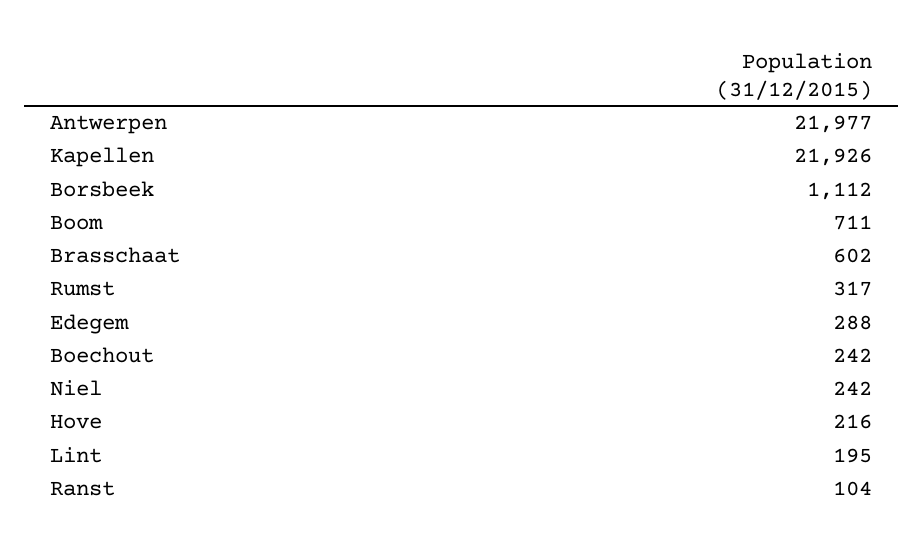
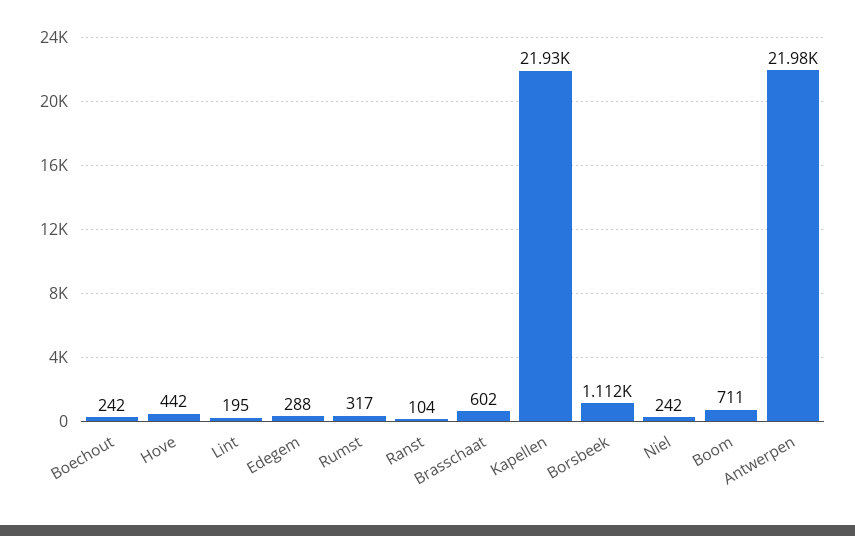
  {
    "Antwerpen": 21977,
    "Kapellen": 21926,
    "Borsbeek": 1112,
    "Boom": 711,
    "Brasschaat": 602,
    "Rumst": 317,
    "Edegem": 288,
    "Boechout": 242,
    "Niel": 242,
-   "Hove": 216,
+   "Hove": 442,
    "Lint": 195,
    "Ranst": 104
  }

